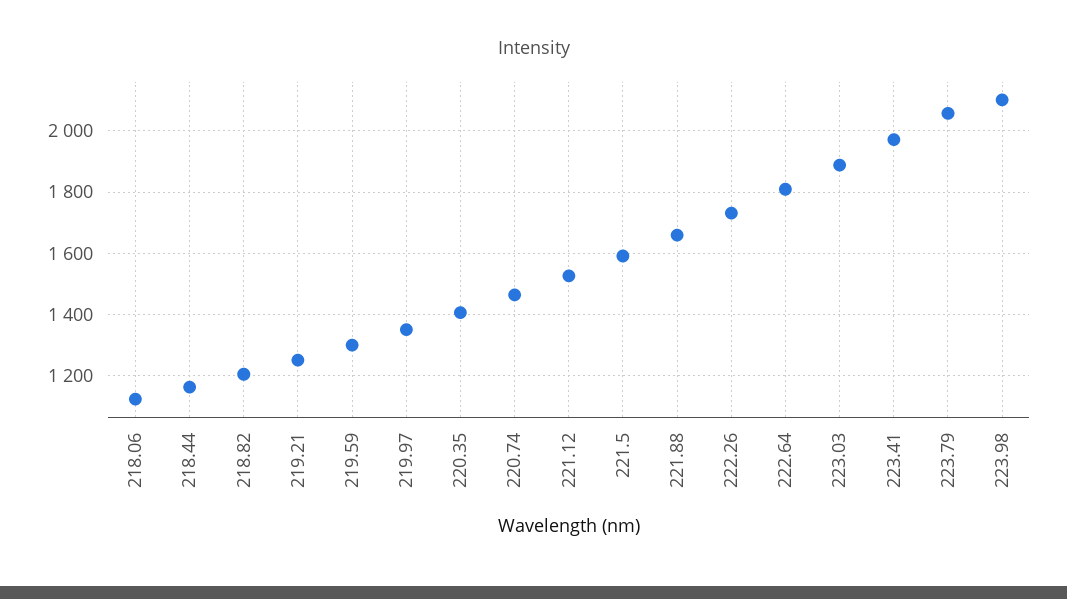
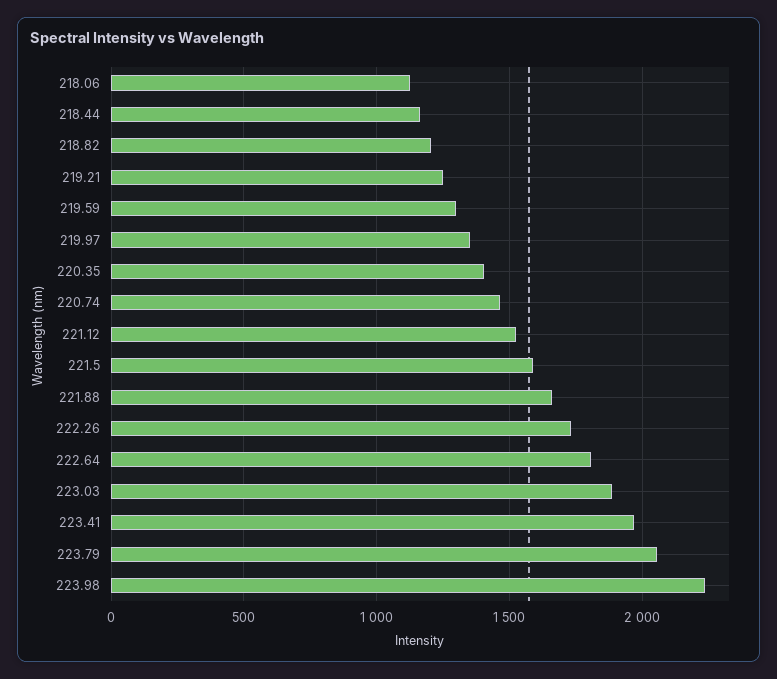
  {
    "218.06": 1120,
    "218.44": 1160,
    "218.82": 1200,
    "219.21": 1260,
    "219.59": 1300,
    "219.97": 1360,
    "220.35": 1400,
    "220.74": 1460,
    "221.12": 1520,
    "221.5": 1600,
    "221.88": 1660,
    "222.26": 1740,
    "222.64": 1800,
    "223.03": 1880,
    "223.41": 1980,
    "223.79": 2060,
-   "223.98": 2100
+   "223.98": 2250
  }

